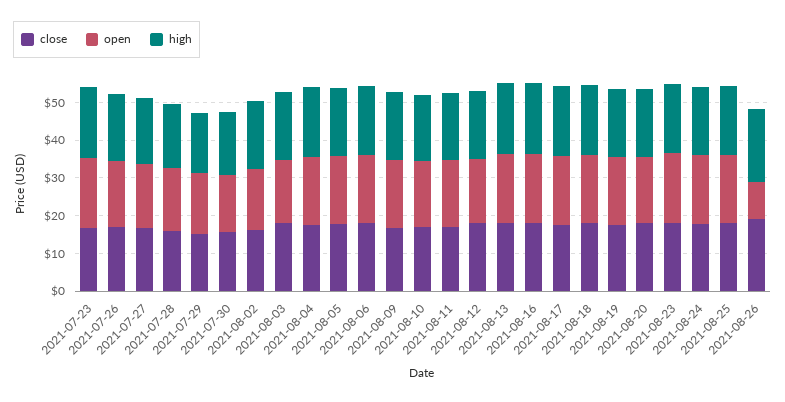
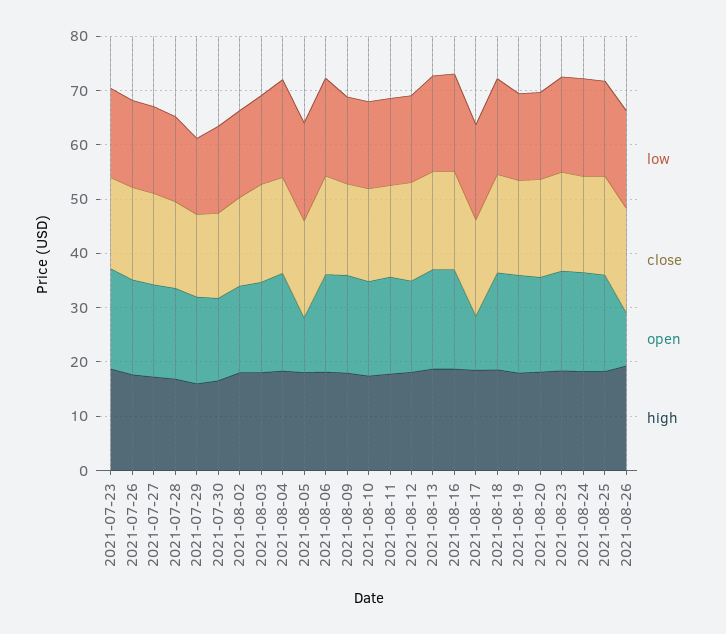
  {
    "close": {
      "2021-07-23": 16,
      "2021-07-26": 18,
      "2021-07-27": 16,
      "2021-07-28": 16,
      "2021-07-29": 16,
      "2021-07-30": 16,
      "2021-08-02": 16,
      "2021-08-03": 18,
      "2021-08-04": 18,
      "2021-08-05": 18,
      "2021-08-06": 18,
      "2021-08-09": 16,
      "2021-08-10": 18,
      "2021-08-11": 16,
      "2021-08-12": 18,
      "2021-08-13": 18,
      "2021-08-16": 18,
      "2021-08-17": 18,
      "2021-08-18": 18,
      "2021-08-19": 18,
      "2021-08-20": 18,
      "2021-08-23": 18,
      "2021-08-24": 18,
      "2021-08-25": 18,
      "2021-08-26": 20
    },
    "open": {
      "2021-07-23": 18,
      "2021-07-26": 18,
      "2021-07-27": 18,
      "2021-07-28": 16,
      "2021-07-29": 16,
      "2021-07-30": 16,
      "2021-08-02": 16,
      "2021-08-03": 16,
      "2021-08-04": 18,
-     "2021-08-05": 17.5,
+     "2021-08-05": 10,
      "2021-08-06": 18,
      "2021-08-09": 18,
      "2021-08-10": 18,
      "2021-08-11": 18,
      "2021-08-12": 16,
      "2021-08-13": 18,
      "2021-08-16": 18,
-     "2021-08-17": 17.5,
+     "2021-08-17": 10,
      "2021-08-18": 18,
      "2021-08-19": 18,
      "2021-08-20": 18,
      "2021-08-23": 18,
      "2021-08-24": 18,
      "2021-08-25": 18,
      "2021-08-26": 10
    },
    "high": {
      "2021-07-23": 18,
      "2021-07-26": 18,
      "2021-07-27": 18,
      "2021-07-28": 16,
      "2021-07-29": 16,
      "2021-07-30": 16,
      "2021-08-02": 18,
      "2021-08-03": 18,
      "2021-08-04": 18,
      "2021-08-05": 18,
      "2021-08-06": 18,
      "2021-08-09": 18,
      "2021-08-10": 18,
      "2021-08-11": 18,
      "2021-08-12": 18,
      "2021-08-13": 18,
      "2021-08-16": 18,
      "2021-08-17": 18,
      "2021-08-18": 18,
      "2021-08-19": 18,
      "2021-08-20": 18,
      "2021-08-23": 18,
      "2021-08-24": 18,
      "2021-08-25": 18,
      "2021-08-26": 20
-   }
+   },
+   "low": {
+     "2021-07-23": 16,
+     "2021-07-26": 16,
+     "2021-07-27": 16,
+     "2021-07-28": 16,
+     "2021-07-29": 14,
+     "2021-07-30": 16,
+     "2021-08-02": 16,
+     "2021-08-03": 16,
+     "2021-08-04": 18,
+     "2021-08-05": 18,
+     "2021-08-06": 18,
+     "2021-08-09": 16,
+     "2021-08-10": 16,
+     "2021-08-11": 16,
+     "2021-08-12": 16,
+     "2021-08-13": 18,
+     "2021-08-16": 18,
+     "2021-08-17": 18,
+     "2021-08-18": 18,
+     "2021-08-19": 16,
+     "2021-08-20": 16,
+     "2021-08-23": 18,
+     "2021-08-24": 18,
+     "2021-08-25": 18,
+     "2021-08-26": 18
+   }
  }

